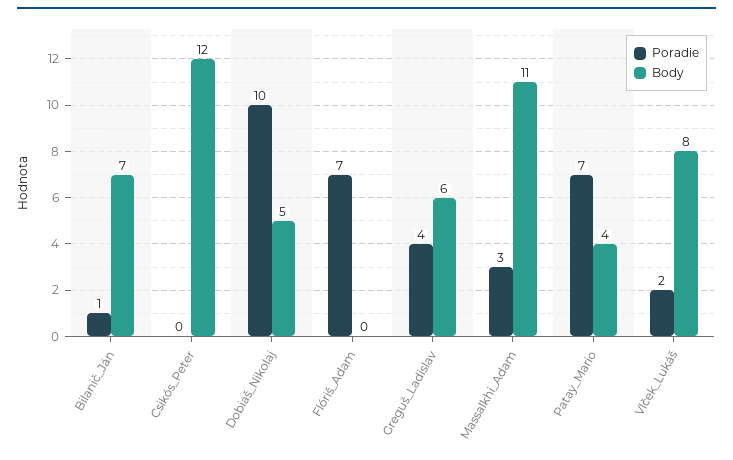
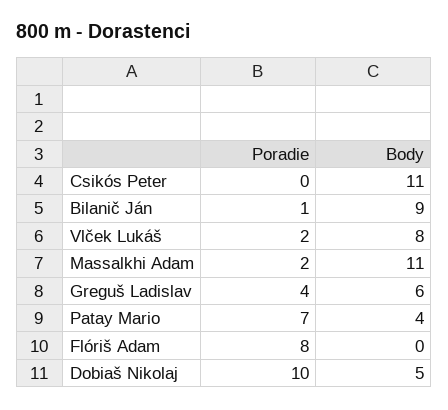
  {
    "Poradie": {
      "Bilanič_Ján": 1,
      "Csikós_Peter": 0,
      "Dobiaš_Nikolaj": 10,
-     "Flóriš_Adam": 7,
+     "Flóriš_Adam": 8,
      "Greguš_Ladislav": 4,
-     "Massalkhi_Adam": 3,
+     "Massalkhi_Adam": 2,
      "Patay_Mario": 7,
      "Vlček_Lukáš": 2
    },
    "Body": {
-     "Bilanič_Ján": 7,
+     "Bilanič_Ján": 9,
-     "Csikós_Peter": 12,
+     "Csikós_Peter": 11,
      "Dobiaš_Nikolaj": 5,
      "Flóriš_Adam": 0,
      "Greguš_Ladislav": 6,
      "Massalkhi_Adam": 11,
      "Patay_Mario": 4,
      "Vlček_Lukáš": 8
    }
  }

